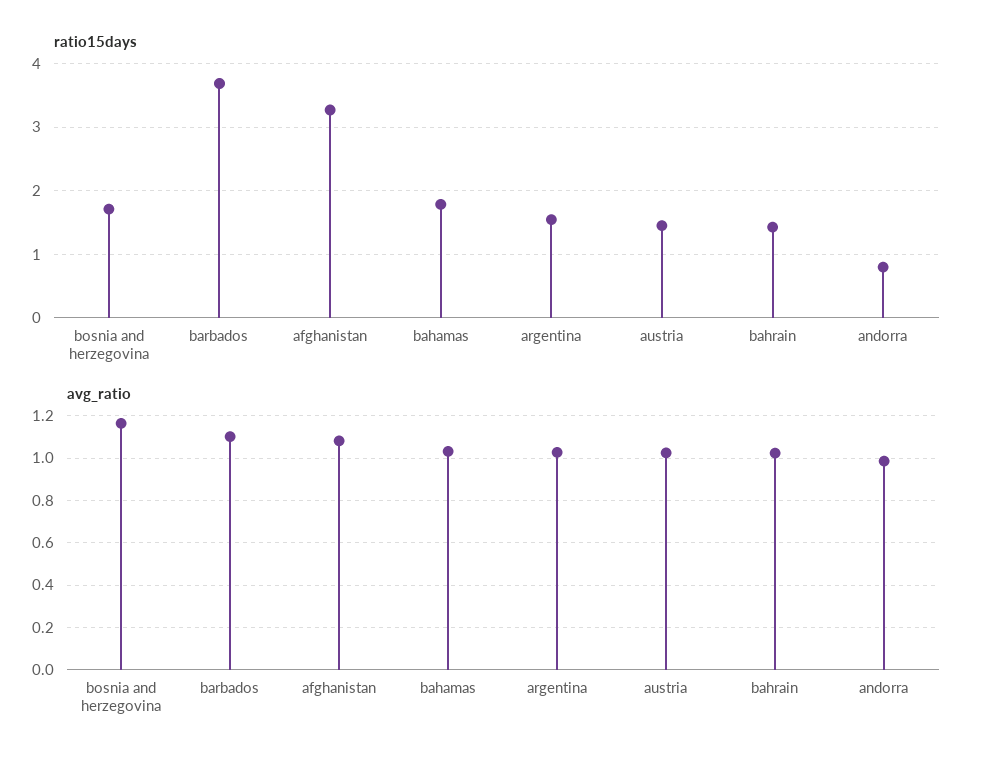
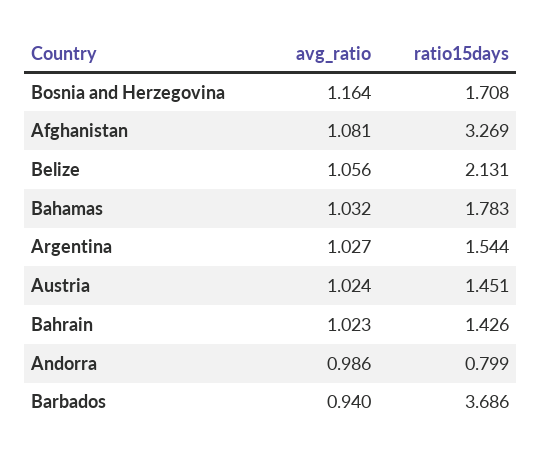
  {
    "ratio15days": {
      "bosnia and herzegovina": 1.708,
      "barbados": 3.686,
      "afghanistan": 3.269,
      "bahamas": 1.783,
      "argentina": 1.544,
      "austria": 1.451,
      "bahrain": 1.426,
-     "andorra": 0.799
+     "andorra": 0.799,
+     "Belize": 2.131
    },
    "avg_ratio": {
      "bosnia and herzegovina": 1.164,
-     "barbados": 1.1,
+     "barbados": 0.94,
      "afghanistan": 1.081,
      "bahamas": 1.032,
      "argentina": 1.027,
      "austria": 1.024,
      "bahrain": 1.023,
-     "andorra": 0.986
+     "andorra": 0.986,
+     "Belize": 1.056
    }
  }

